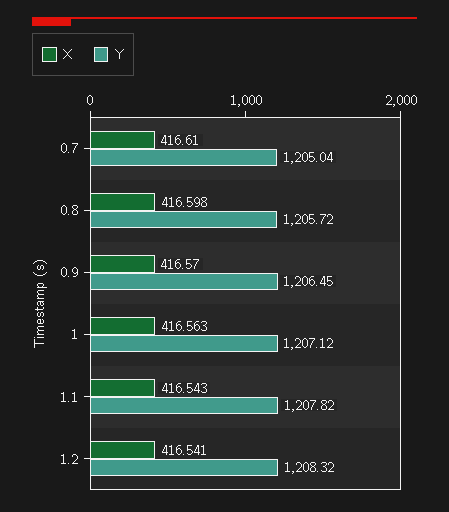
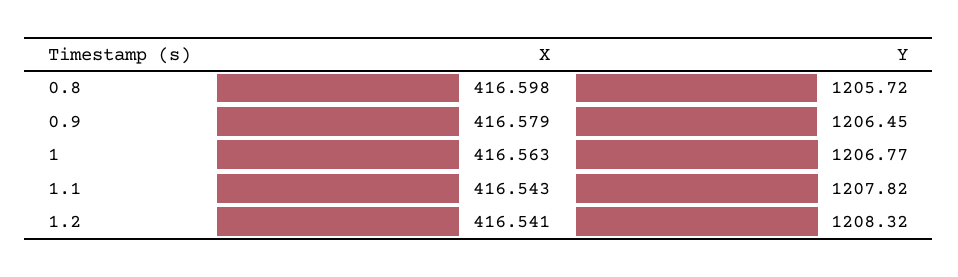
  {
    "X": {
-     "0.7": 416.61,
      "0.8": 416.598,
-     "0.9": 416.57,
+     "0.9": 416.579,
      "1": 416.563,
      "1.1": 416.543,
      "1.2": 416.541
    },
    "Y": {
-     "0.7": 1205.04,
      "0.8": 1205.72,
      "0.9": 1206.45,
-     "1": 1207.12,
+     "1": 1206.77,
      "1.1": 1207.82,
      "1.2": 1208.32
    }
  }

